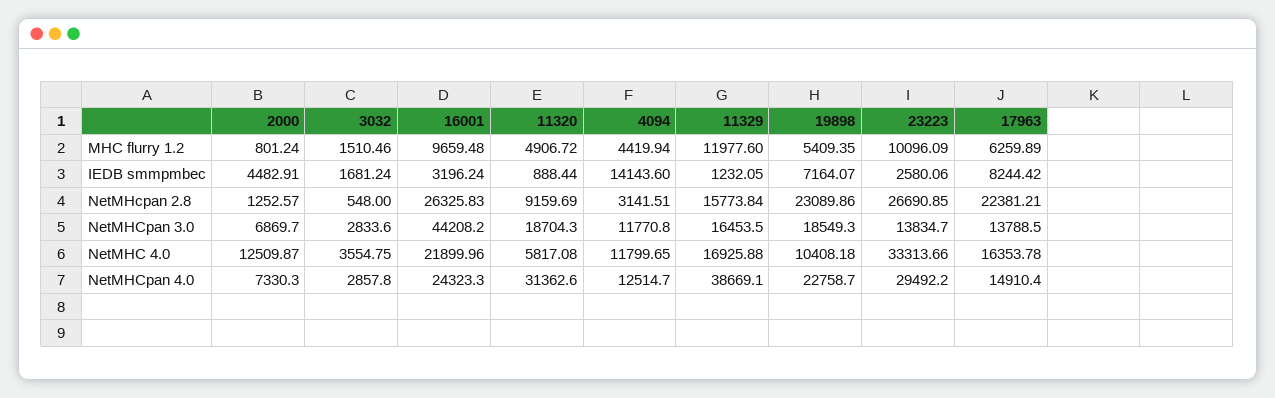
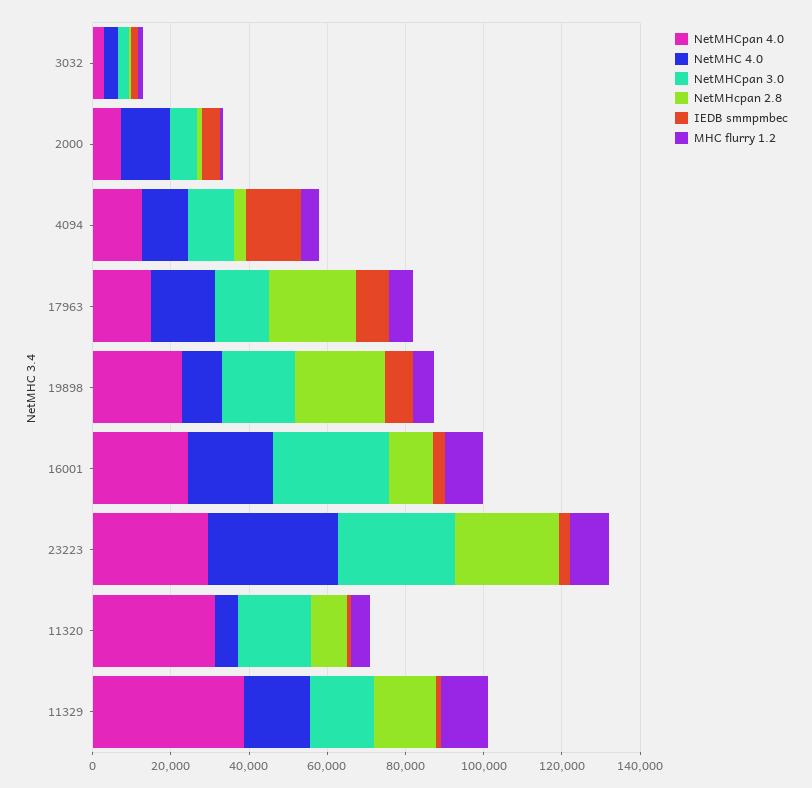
  {
    "MHC flurry 1.2": {
      "2000": 801.24,
      "3032": 1510.46,
      "16001": 9659.48,
      "11320": 4906.72,
      "4094": 4419.94,
      "11329": 11977.6,
      "19898": 5409.35,
      "23223": 10096.09,
      "17963": 6259.89
    },
    "IEDB smmpmbec": {
      "2000": 4482.91,
      "3032": 1681.24,
      "16001": 3196.24,
      "11320": 888.44,
      "4094": 14143.6,
      "11329": 1232.05,
      "19898": 7164.07,
      "23223": 2580.06,
      "17963": 8244.42
    },
    "NetMHcpan 2.8": {
      "2000": 1252.57,
      "3032": 548,
-     "16001": 26325.83,
+     "16001": 10000,
      "11320": 9159.69,
      "4094": 3141.51,
      "11329": 15773.84,
      "19898": 23089.86,
      "23223": 26690.85,
      "17963": 22381.21
    },
    "NetMHCpan 3.0": {
      "2000": 6869.7,
      "3032": 2833.6,
-     "16001": 44208.2,
+     "16001": 30000,
      "11320": 18704.3,
      "4094": 11770.8,
      "11329": 16453.5,
      "19898": 18549.3,
-     "23223": 13834.7,
+     "23223": 30000,
      "17963": 13788.5
    },
    "NetMHC 4.0": {
      "2000": 12509.87,
      "3032": 3554.75,
      "16001": 21899.96,
      "11320": 5817.08,
      "4094": 11799.65,
      "11329": 16925.88,
      "19898": 10408.18,
      "23223": 33313.66,
      "17963": 16353.78
    },
    "NetMHCpan 4.0": {
      "2000": 7330.3,
      "3032": 2857.8,
      "16001": 24323.3,
      "11320": 31362.6,
      "4094": 12514.7,
      "11329": 38669.1,
      "19898": 22758.7,
      "23223": 29492.2,
      "17963": 14910.4
    }
  }

